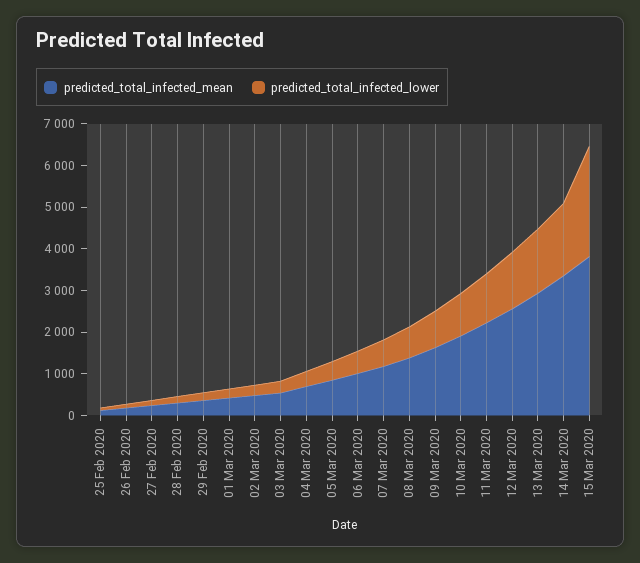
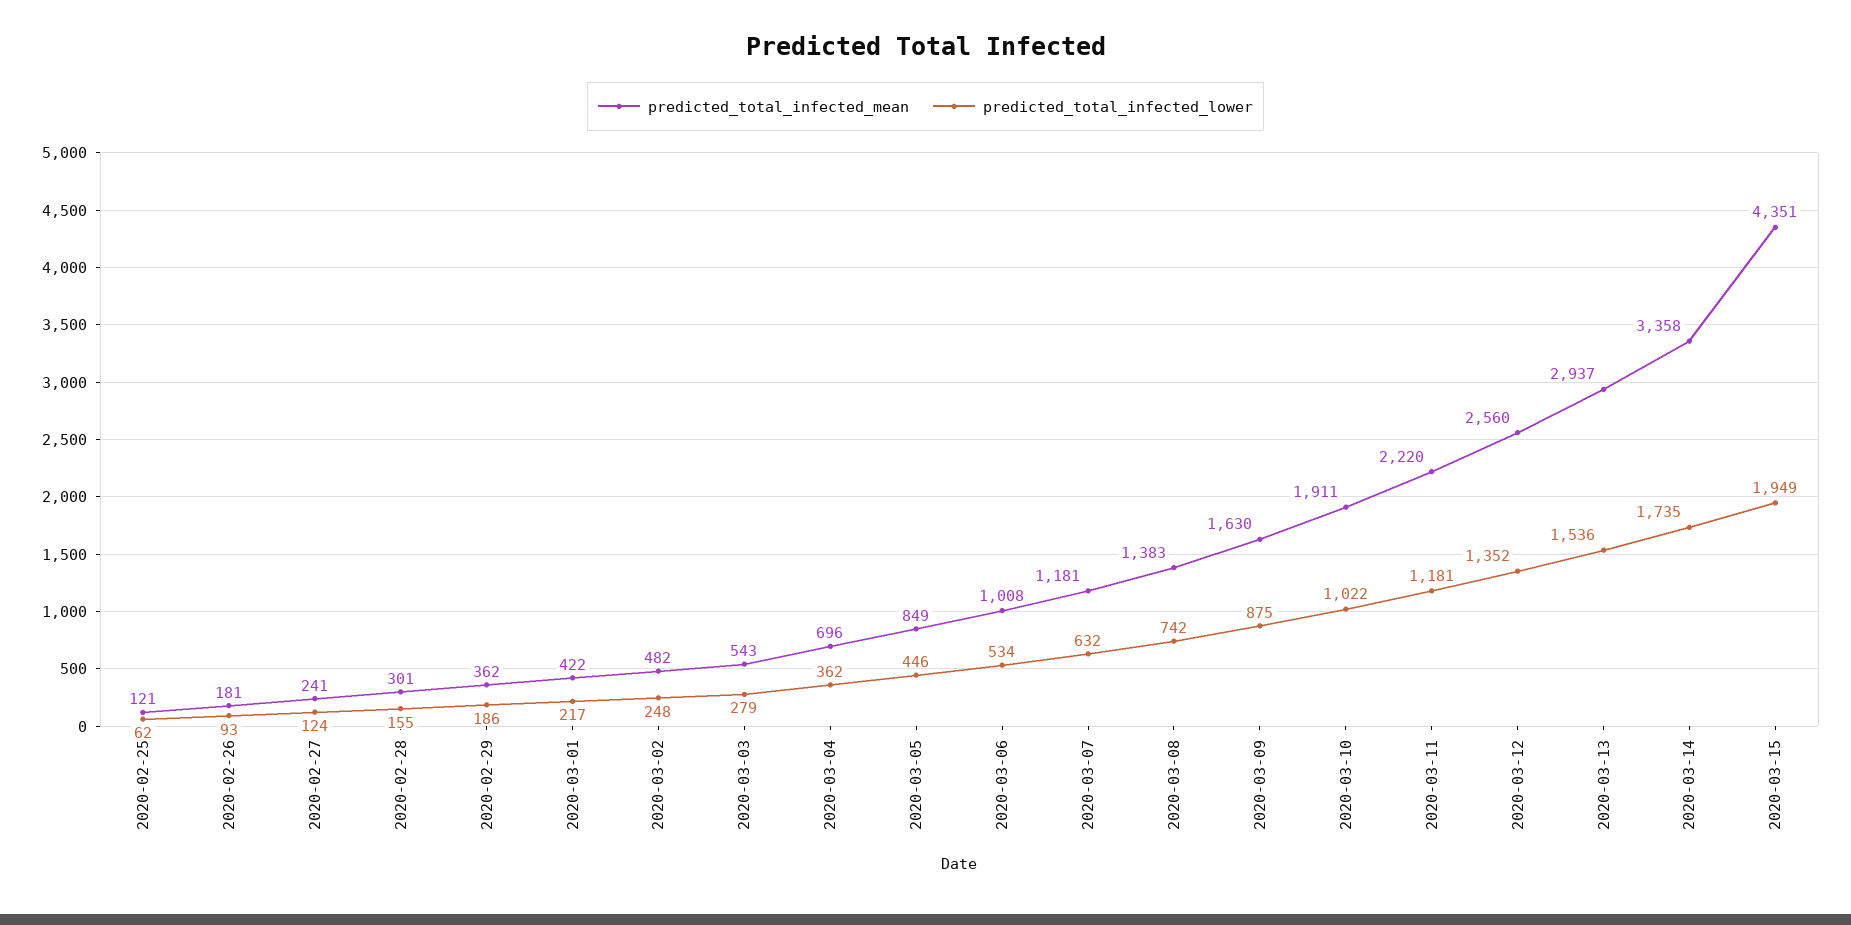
  {
    "predicted_total_infected_mean": {
      "25 Feb 2020": 121,
      "26 Feb 2020": 181,
      "27 Feb 2020": 241,
      "28 Feb 2020": 301,
      "29 Feb 2020": 362,
      "01 Mar 2020": 422,
      "02 Mar 2020": 482,
      "03 Mar 2020": 543,
      "04 Mar 2020": 696,
      "05 Mar 2020": 849,
      "06 Mar 2020": 1008,
      "07 Mar 2020": 1181,
      "08 Mar 2020": 1383,
      "09 Mar 2020": 1630,
      "10 Mar 2020": 1911,
      "11 Mar 2020": 2220,
      "12 Mar 2020": 2560,
      "13 Mar 2020": 2937,
      "14 Mar 2020": 3358,
-     "15 Mar 2020": 3800
+     "15 Mar 2020": 4351
    },
    "predicted_total_infected_lower": {
      "25 Feb 2020": 62,
      "26 Feb 2020": 93,
      "27 Feb 2020": 124,
      "28 Feb 2020": 155,
      "29 Feb 2020": 186,
      "01 Mar 2020": 217,
      "02 Mar 2020": 248,
      "03 Mar 2020": 279,
      "04 Mar 2020": 362,
      "05 Mar 2020": 446,
      "06 Mar 2020": 534,
      "07 Mar 2020": 632,
      "08 Mar 2020": 742,
      "09 Mar 2020": 875,
      "10 Mar 2020": 1022,
      "11 Mar 2020": 1181,
      "12 Mar 2020": 1352,
      "13 Mar 2020": 1536,
      "14 Mar 2020": 1735,
-     "15 Mar 2020": 2600
+     "15 Mar 2020": 1949
    }
  }

